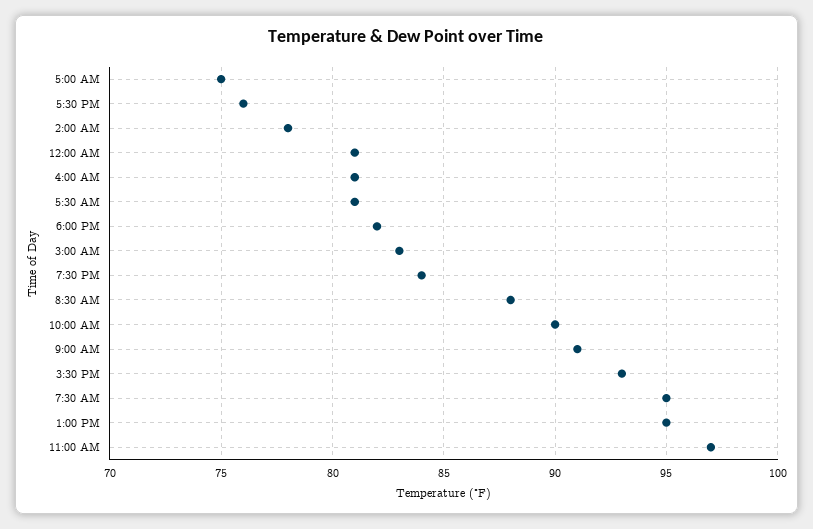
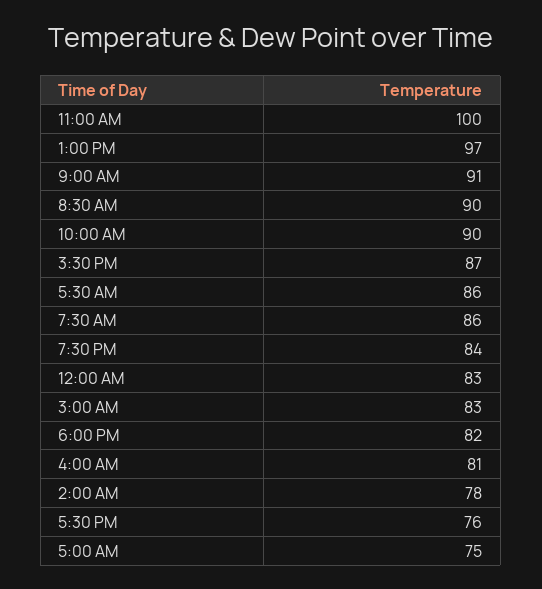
  {
    "5:00 AM": 75,
    "5:30 PM": 76,
    "2:00 AM": 78,
-   "12:00 AM": 81,
+   "12:00 AM": 83,
    "4:00 AM": 81,
-   "5:30 AM": 81,
+   "5:30 AM": 86,
    "6:00 PM": 82,
    "3:00 AM": 83,
    "7:30 PM": 84,
-   "8:30 AM": 88,
+   "8:30 AM": 90,
    "10:00 AM": 90,
    "9:00 AM": 91,
-   "3:30 PM": 93,
+   "3:30 PM": 87,
-   "7:30 AM": 95,
+   "7:30 AM": 86,
-   "1:00 PM": 95,
+   "1:00 PM": 97,
-   "11:00 AM": 97
+   "11:00 AM": 100
  }

